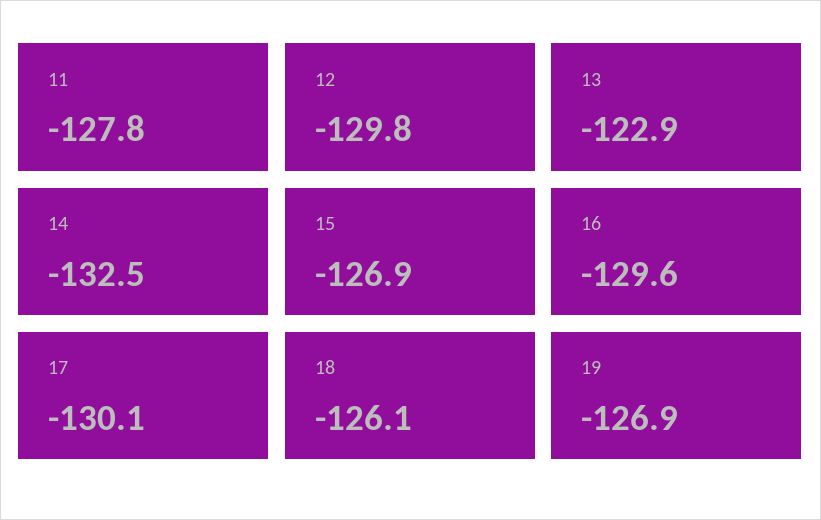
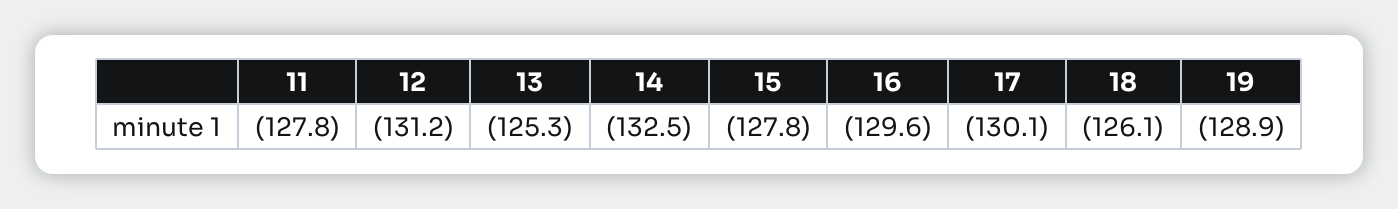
  {
    "11": -127.8,
-   "12": -129.8,
+   "12": -131.2,
-   "13": -122.9,
+   "13": -125.3,
    "14": -132.5,
-   "15": -126.9,
+   "15": -127.8,
    "16": -129.6,
    "17": -130.1,
    "18": -126.1,
-   "19": -126.9
+   "19": -128.9
  }

